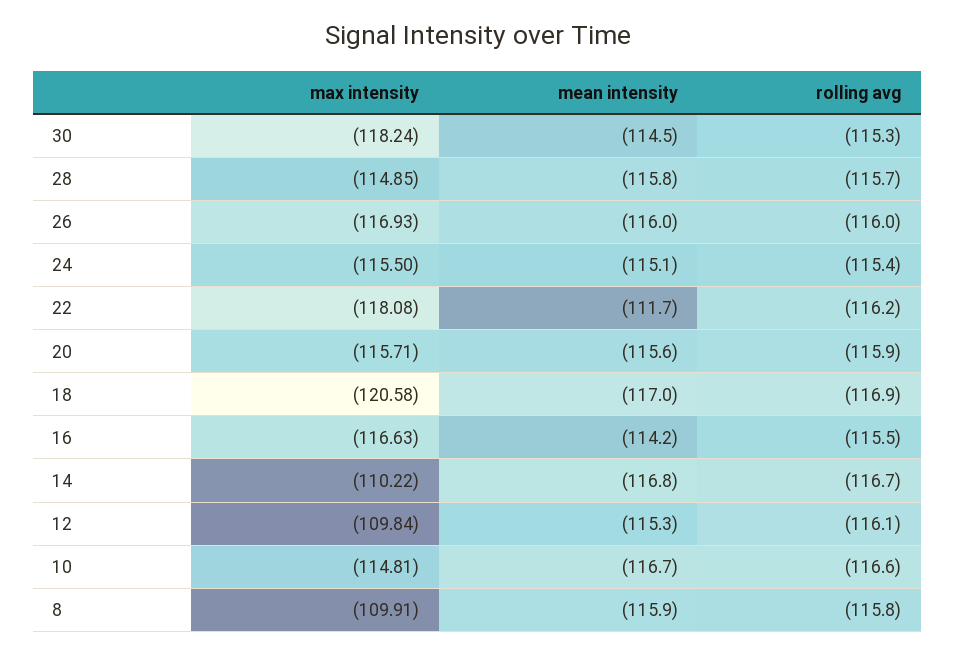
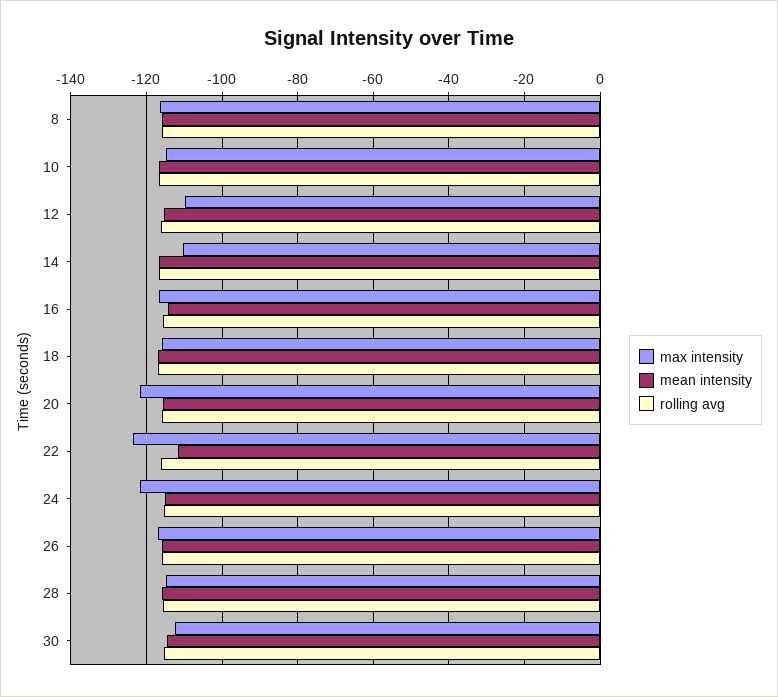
  {
    "max intensity": {
-     "30": -118.24,
+     "30": -112,
      "28": -114.85,
      "26": -116.93,
-     "24": -115.5,
+     "24": -122,
-     "22": -118.08,
+     "22": -124,
-     "20": -115.71,
+     "20": -122,
-     "18": -120.58,
+     "18": -116,
      "16": -116.63,
      "14": -110.22,
      "12": -109.84,
      "10": -114.81,
-     "8": -109.91
+     "8": -116
    },
    "mean intensity": {
      "30": -114.5,
      "28": -115.8,
      "26": -116,
      "24": -115.1,
      "22": -111.7,
      "20": -115.6,
      "18": -117,
      "16": -114.2,
      "14": -116.8,
      "12": -115.3,
      "10": -116.7,
      "8": -115.9
    },
    "rolling avg": {
      "30": -115.3,
      "28": -115.7,
      "26": -116,
      "24": -115.4,
      "22": -116.2,
      "20": -115.9,
      "18": -116.9,
      "16": -115.5,
      "14": -116.7,
      "12": -116.1,
      "10": -116.6,
      "8": -115.8
    }
  }

